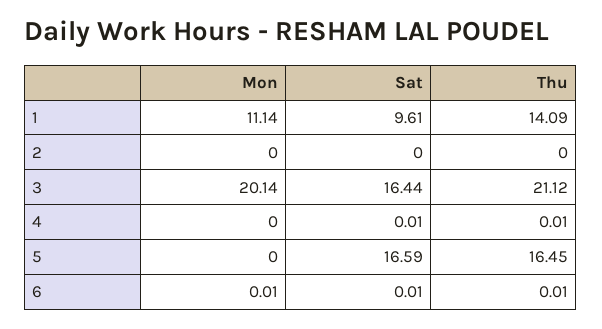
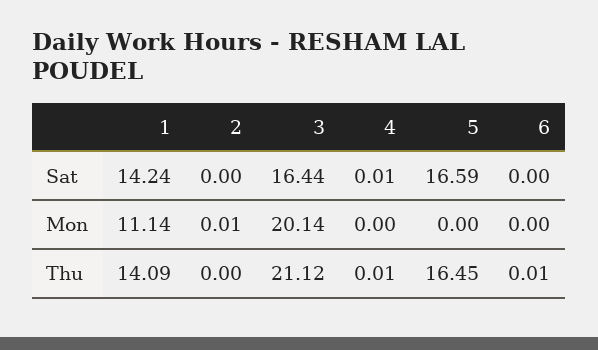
  {
    "Mon": {
      "1": 11.14,
-     "2": 0,
+     "2": 0.01,
      "3": 20.14,
      "4": 0,
      "5": 0,
-     "6": 0.01
+     "6": 0
    },
    "Sat": {
-     "1": 9.61,
+     "1": 14.24,
      "2": 0,
      "3": 16.44,
      "4": 0.01,
      "5": 16.59,
-     "6": 0.01
+     "6": 0
    },
    "Thu": {
      "1": 14.09,
      "2": 0,
      "3": 21.12,
      "4": 0.01,
      "5": 16.45,
      "6": 0.01
    }
  }

